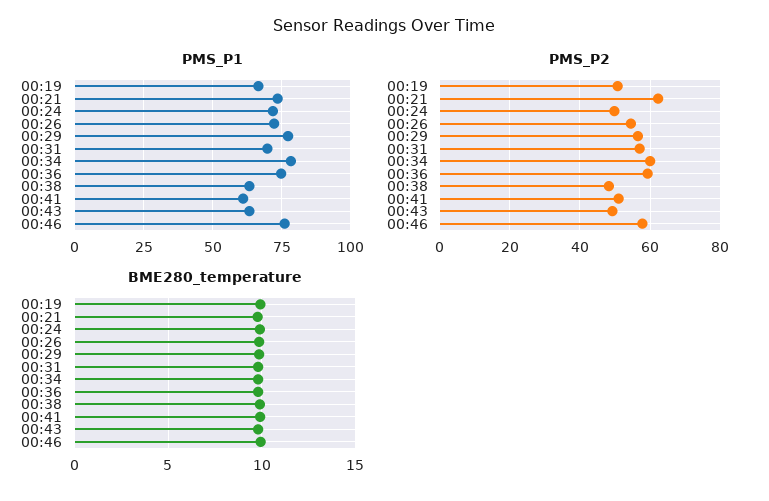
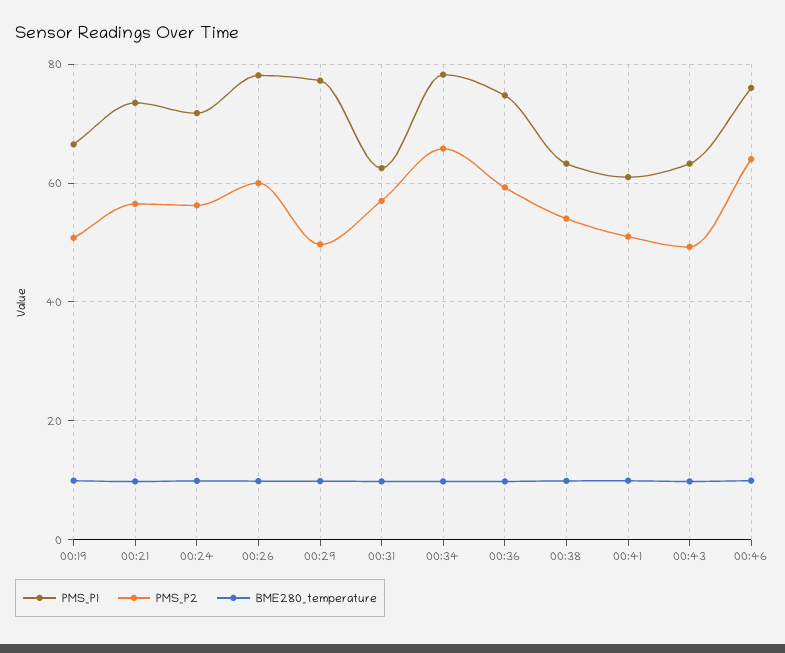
  {
    "PMS_P1": {
      "00:19": 66,
      "00:21": 74,
      "00:24": 72,
-     "00:26": 72.5,
+     "00:26": 78,
      "00:29": 78,
-     "00:31": 70,
+     "00:31": 62,
      "00:34": 78,
      "00:36": 74,
      "00:38": 64,
      "00:41": 62,
      "00:43": 64,
      "00:46": 76
    },
    "PMS_P2": {
      "00:19": 50,
-     "00:21": 62,
+     "00:21": 56,
-     "00:24": 50,
+     "00:24": 56,
-     "00:26": 54,
+     "00:26": 60,
-     "00:29": 56,
+     "00:29": 50,
      "00:31": 58,
-     "00:34": 60,
+     "00:34": 66,
      "00:36": 60,
-     "00:38": 48,
+     "00:38": 54,
      "00:41": 52,
      "00:43": 50,
-     "00:46": 58
+     "00:46": 64
    },
    "BME280_temperature": {
      "00:19": 10,
      "00:21": 10,
      "00:24": 10,
      "00:26": 10,
      "00:29": 10,
      "00:31": 10,
      "00:34": 10,
      "00:36": 10,
      "00:38": 10,
      "00:41": 10,
      "00:43": 10,
      "00:46": 10
    }
  }

